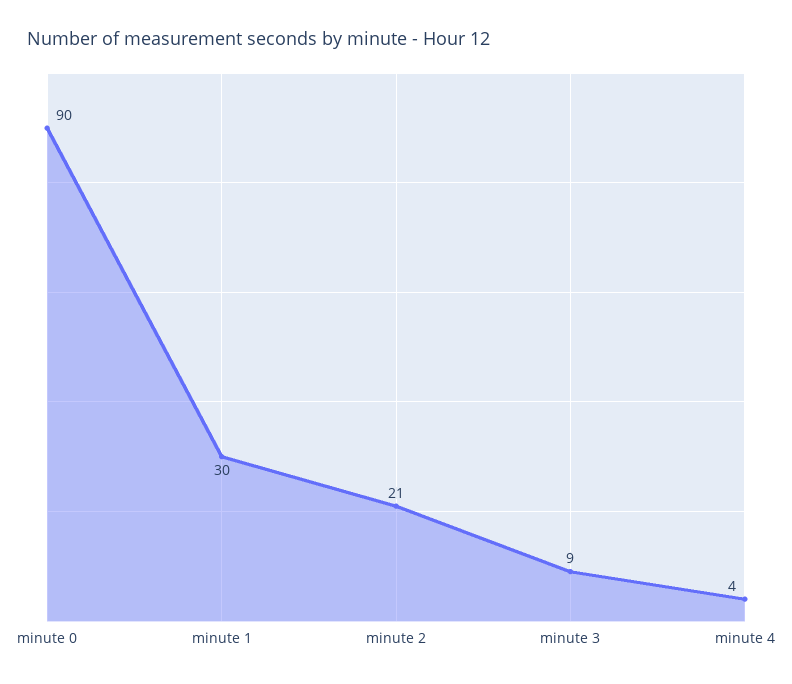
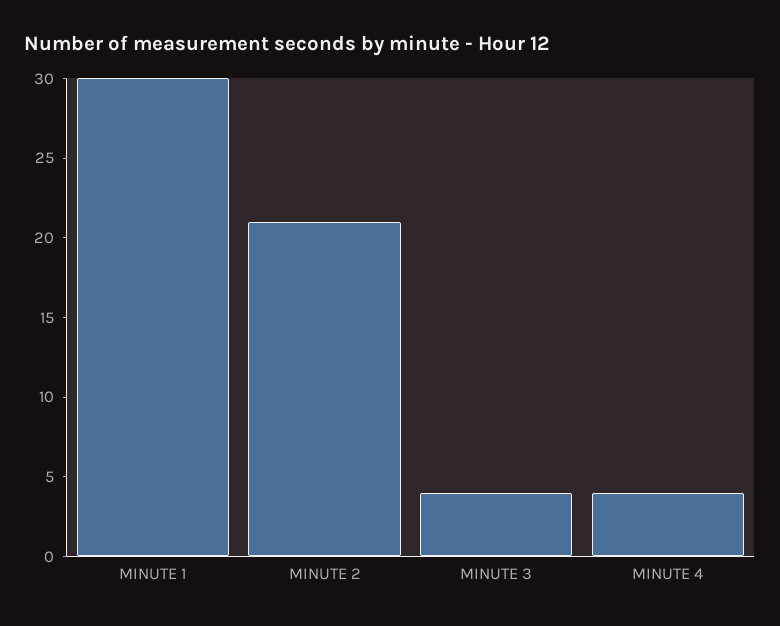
  {
-   "minute 0": 90,
    "minute 1": 30,
    "minute 2": 21,
-   "minute 3": 9,
+   "minute 3": 4,
    "minute 4": 4
  }

